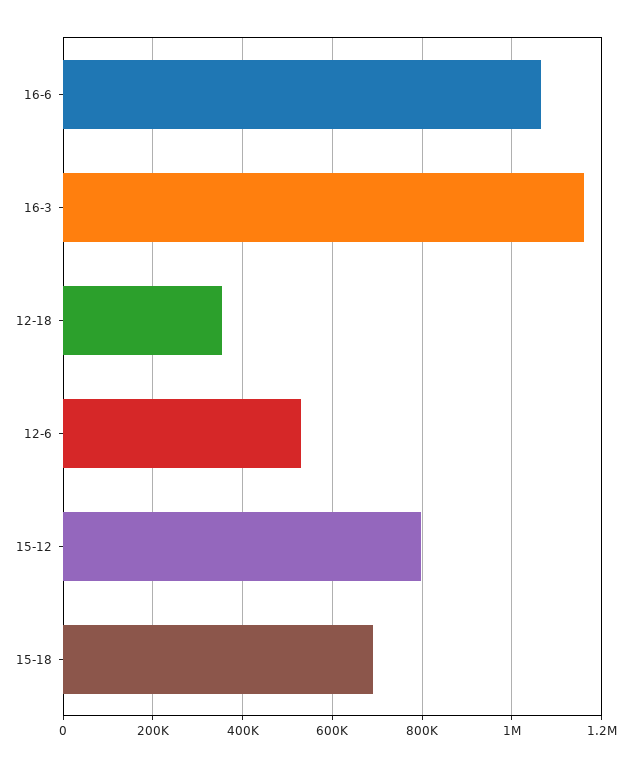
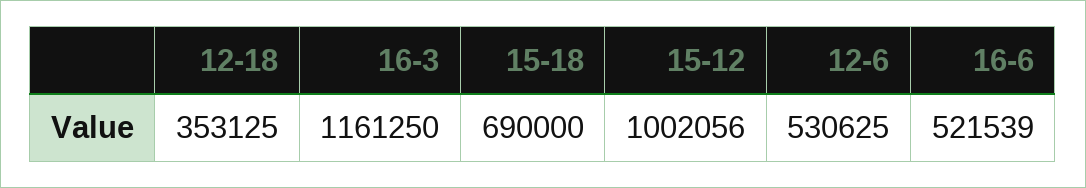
  {
-   "16-6": 1060000,
+   "16-6": 521539,
    "16-3": 1161250,
    "12-18": 353125,
    "12-6": 530625,
-   "15-12": 800000,
+   "15-12": 1002056,
    "15-18": 690000
  }

